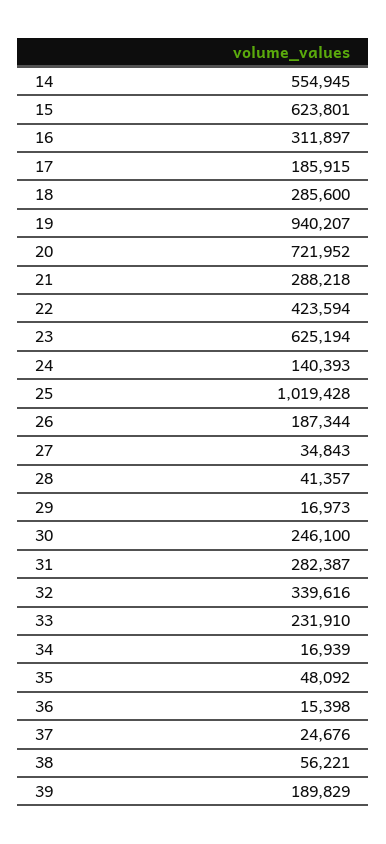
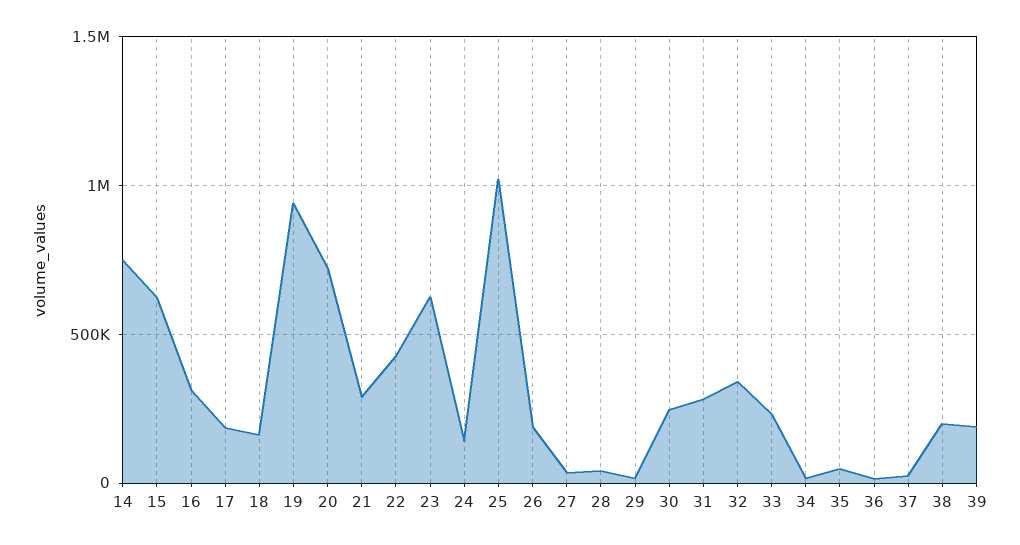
  {
-   "14": 554945,
+   "14": 750000,
    "15": 623801,
    "16": 311897,
    "17": 185915,
-   "18": 285600,
+   "18": 150000,
    "19": 940207,
    "20": 721952,
    "21": 288218,
    "22": 423594,
    "23": 625194,
    "24": 140393,
    "25": 1019428,
    "26": 187344,
    "27": 34843,
    "28": 41357,
    "29": 16973,
    "30": 246100,
    "31": 282387,
    "32": 339616,
    "33": 231910,
    "34": 16939,
    "35": 48092,
    "36": 15398,
    "37": 24676,
-   "38": 56221,
+   "38": 200000,
    "39": 189829
  }

